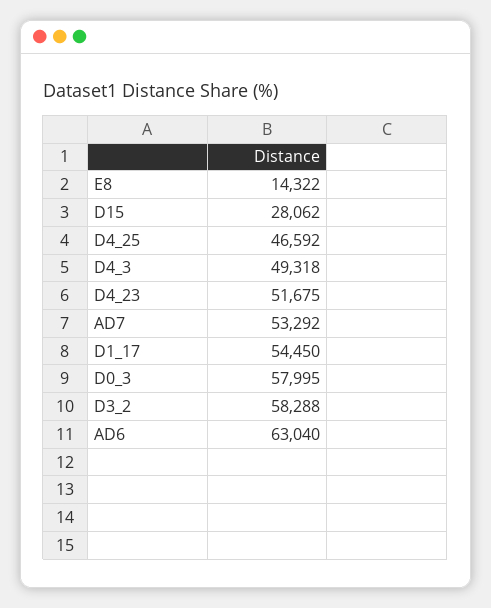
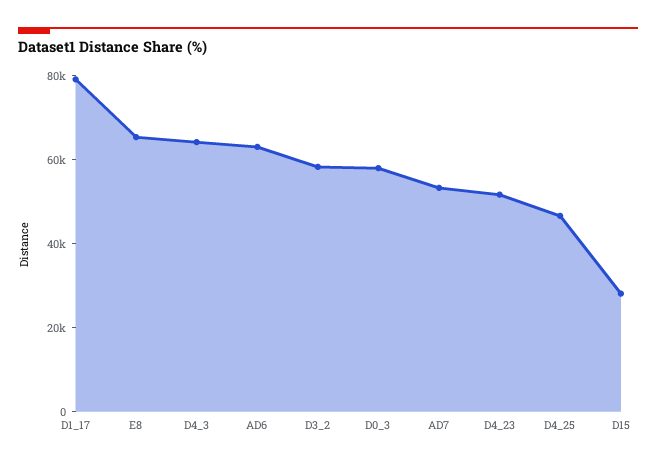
  {
-   "E8": 14322,
+   "E8": 65000,
    "D15": 28062,
    "D4_25": 46592,
-   "D4_3": 49318,
+   "D4_3": 65000,
    "D4_23": 51675,
    "AD7": 53292,
-   "D1_17": 54450,
+   "D1_17": 80000,
    "D0_3": 57995,
    "D3_2": 58288,
    "AD6": 63040
  }

